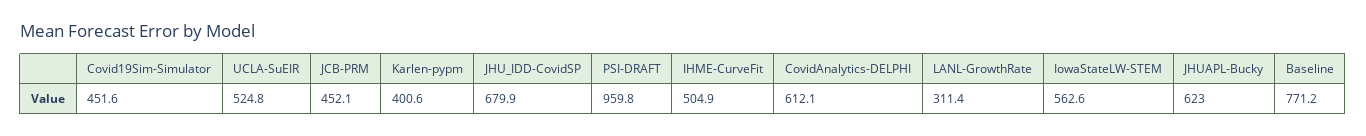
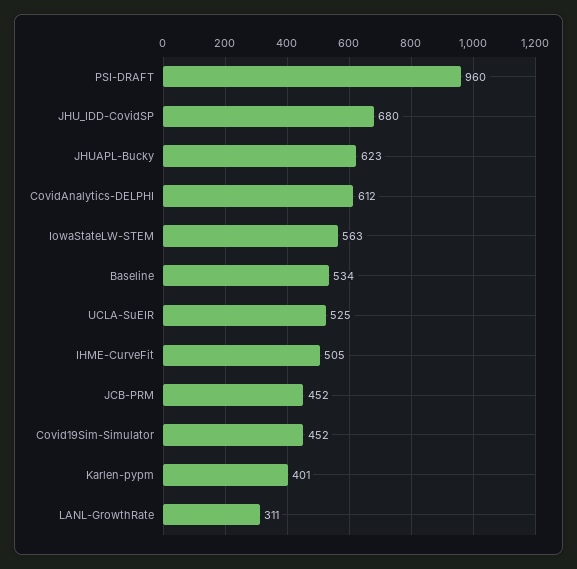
  {
    "Covid19Sim-Simulator": 451.6,
    "UCLA-SuEIR": 524.8,
    "JCB-PRM": 452.1,
    "Karlen-pypm": 400.6,
    "JHU_IDD-CovidSP": 679.9,
    "PSI-DRAFT": 959.8,
    "IHME-CurveFit": 504.9,
    "CovidAnalytics-DELPHI": 612.1,
    "LANL-GrowthRate": 311.4,
    "IowaStateLW-STEM": 562.6,
    "JHUAPL-Bucky": 623,
-   "Baseline": 771.2
+   "Baseline": 534
  }

